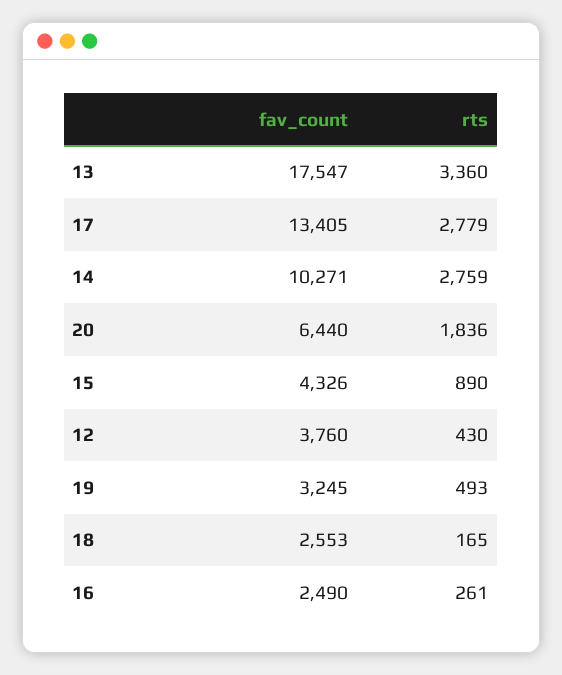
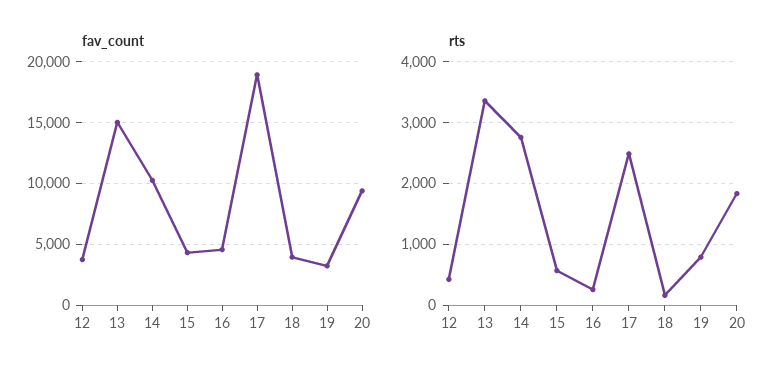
  {
    "fav_count": {
-     "13": 17547,
+     "13": 15000,
-     "17": 13405,
+     "17": 19000,
      "14": 10271,
-     "20": 6440,
+     "20": 9500,
      "15": 4326,
      "12": 3760,
      "19": 3245,
-     "18": 2553,
+     "18": 4000,
-     "16": 2490
+     "16": 4500
    },
    "rts": {
      "13": 3360,
-     "17": 2779,
+     "17": 2500,
      "14": 2759,
      "20": 1836,
-     "15": 890,
+     "15": 600,
      "12": 430,
-     "19": 493,
+     "19": 800,
      "18": 165,
      "16": 261
    }
  }

